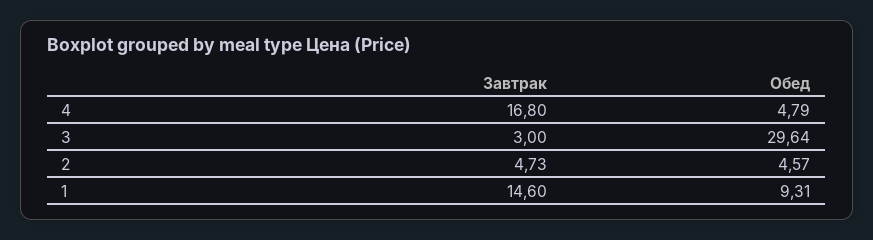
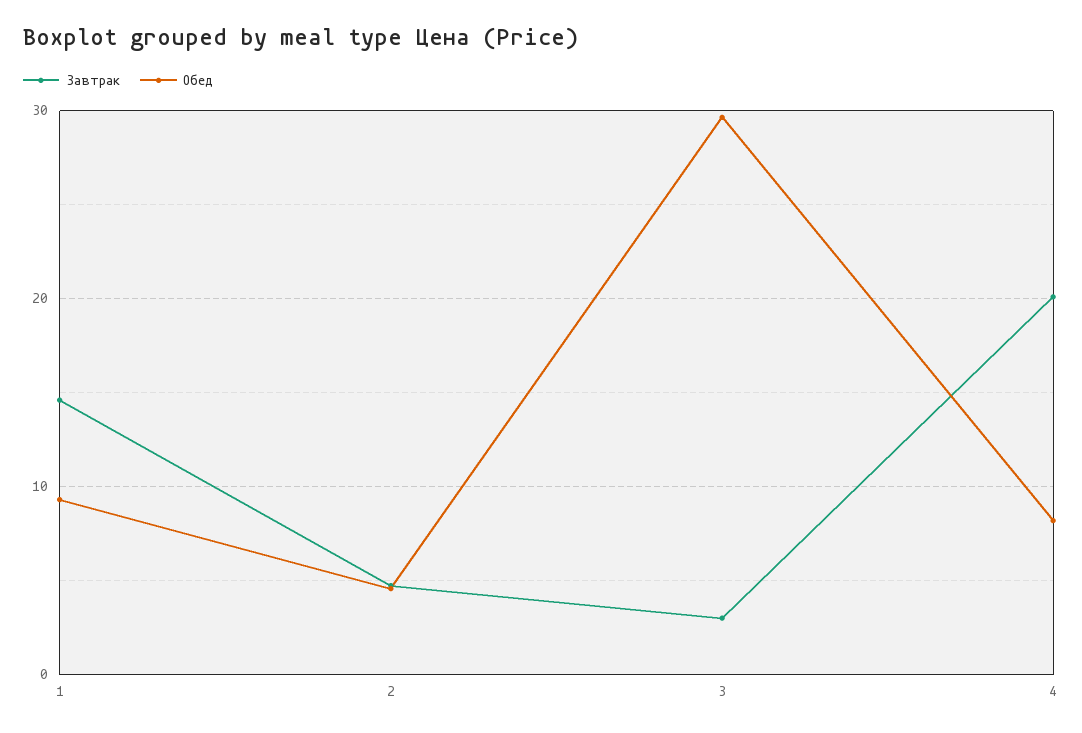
  {
    "Завтрак": {
-     "4": 16.8,
+     "4": 20,
      "3": 3,
      "2": 4.73,
      "1": 14.6
    },
    "Обед": {
-     "4": 4.79,
+     "4": 8,
      "3": 29.64,
      "2": 4.57,
      "1": 9.31
    }
  }

